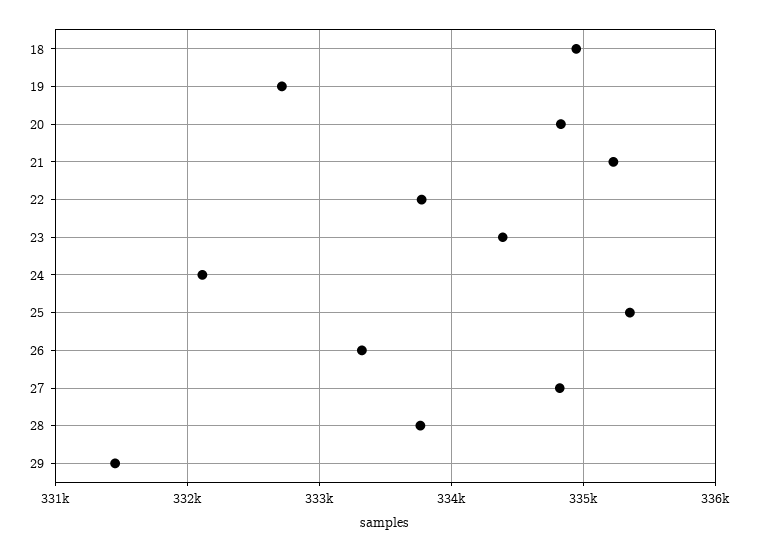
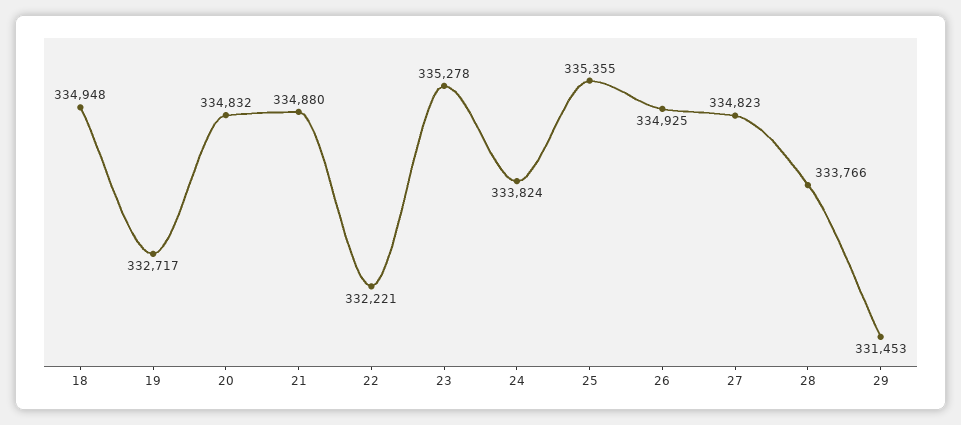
  {
    "18": 334948,
    "19": 332717,
    "20": 334832,
-   "21": 335200,
+   "21": 334880,
-   "22": 333800,
+   "22": 332221,
-   "23": 334400,
+   "23": 335278,
-   "24": 332100,
+   "24": 333824,
    "25": 335355,
-   "26": 333300,
+   "26": 334925,
    "27": 334823,
    "28": 333766,
    "29": 331453
  }

